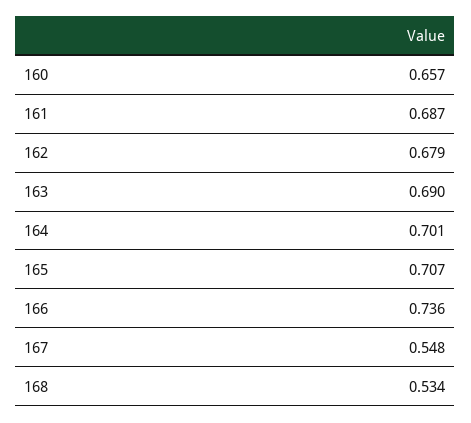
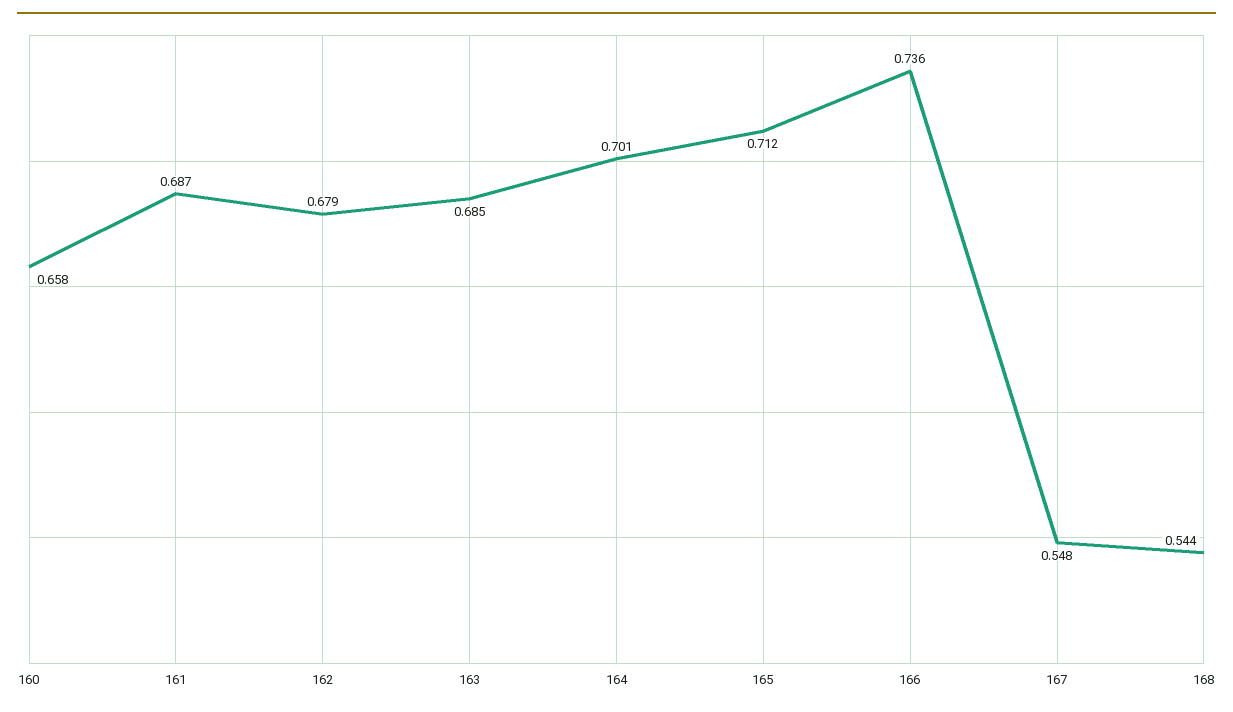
  {
-   "160": 0.657,
+   "160": 0.658,
    "161": 0.687,
    "162": 0.679,
-   "163": 0.69,
+   "163": 0.685,
    "164": 0.701,
-   "165": 0.707,
+   "165": 0.712,
    "166": 0.736,
    "167": 0.548,
-   "168": 0.534
+   "168": 0.544
  }

